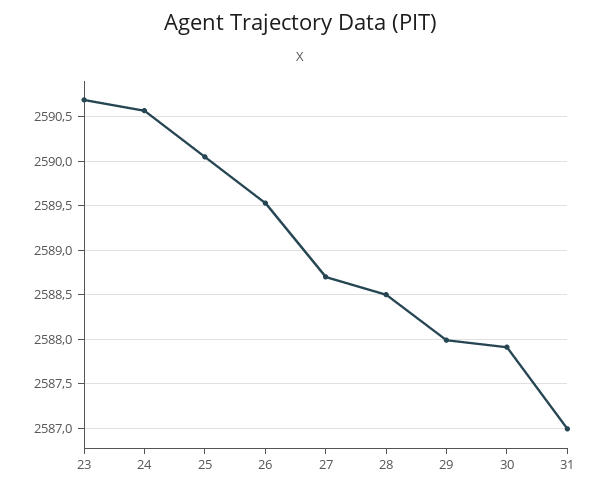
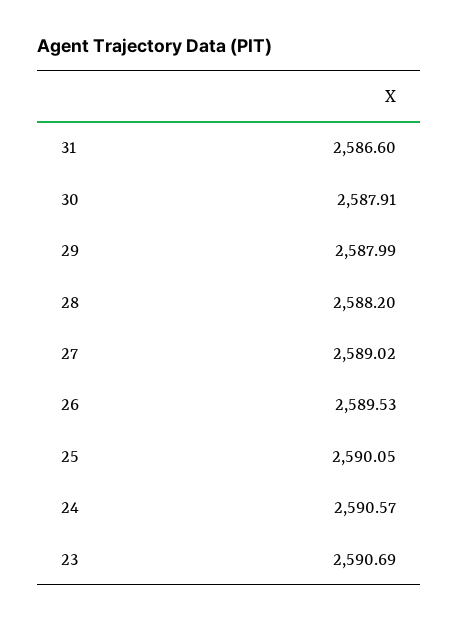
  {
    "23": 2590.69,
    "24": 2590.57,
    "25": 2590.05,
    "26": 2589.53,
-   "27": 2588.7,
+   "27": 2589.02,
-   "28": 2588.5,
+   "28": 2588.2,
    "29": 2587.99,
    "30": 2587.91,
-   "31": 2587
+   "31": 2586.6
  }

